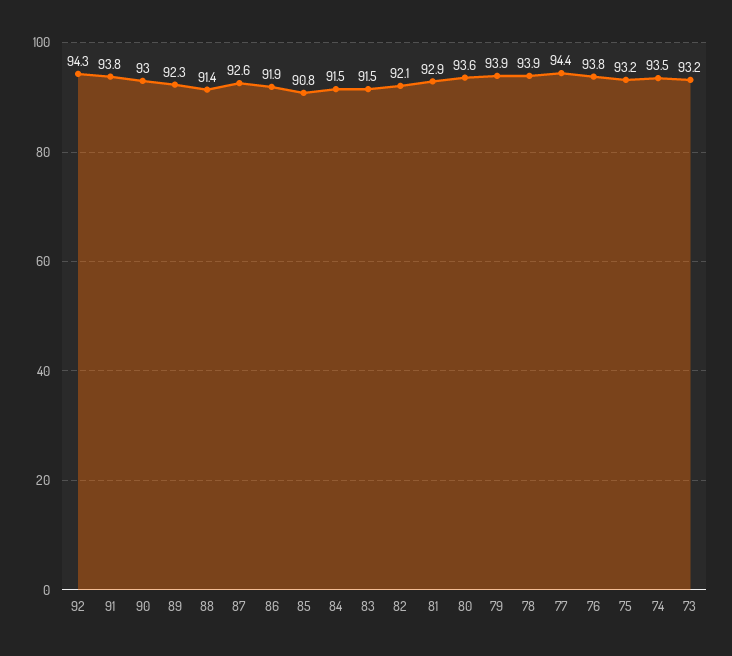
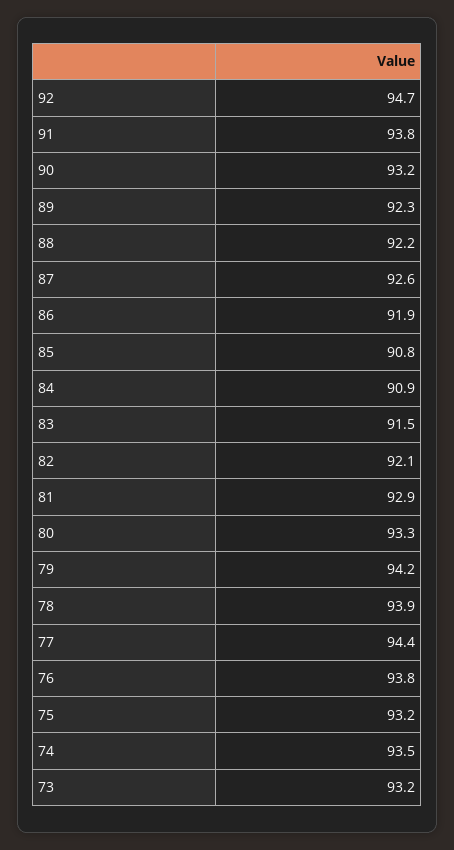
  {
-   "92": 94.3,
+   "92": 94.7,
    "91": 93.8,
-   "90": 93,
+   "90": 93.2,
    "89": 92.3,
-   "88": 91.4,
+   "88": 92.2,
    "87": 92.6,
    "86": 91.9,
    "85": 90.8,
-   "84": 91.5,
+   "84": 90.9,
    "83": 91.5,
    "82": 92.1,
    "81": 92.9,
-   "80": 93.6,
+   "80": 93.3,
-   "79": 93.9,
+   "79": 94.2,
    "78": 93.9,
    "77": 94.4,
    "76": 93.8,
    "75": 93.2,
    "74": 93.5,
    "73": 93.2
  }

